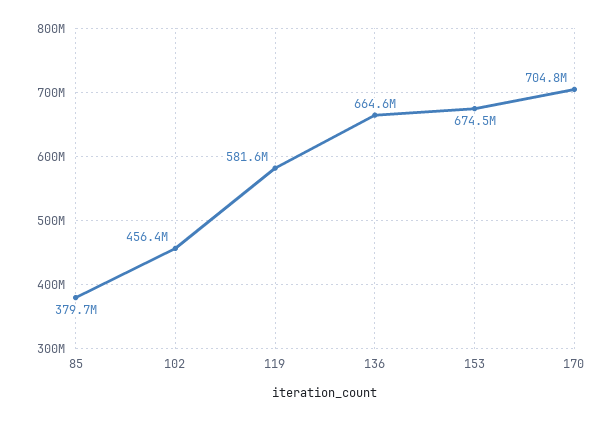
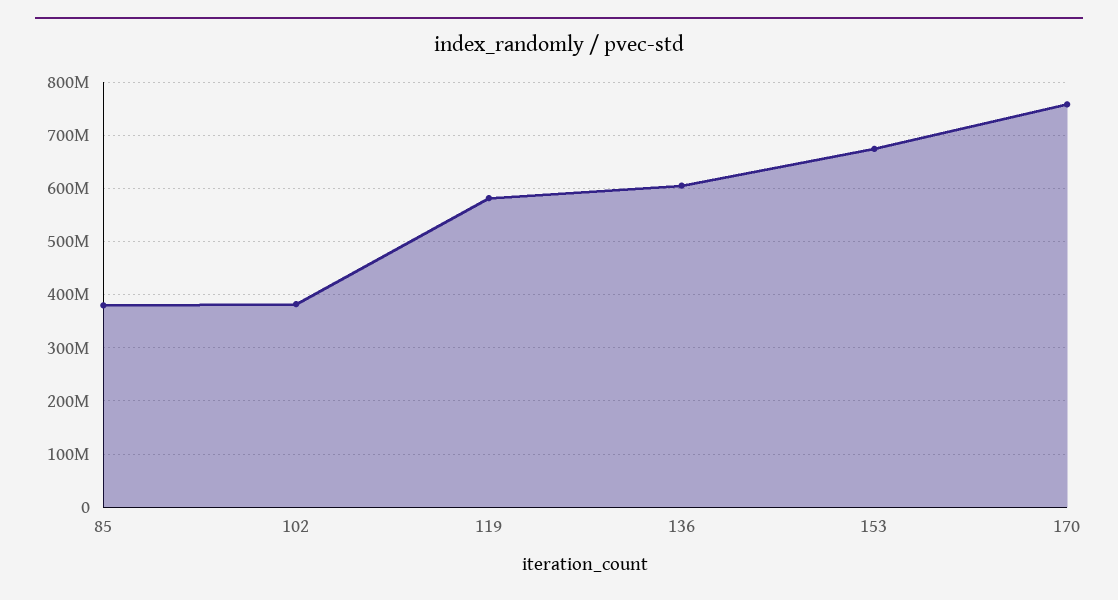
  {
    "85": 379700000,
-   "102": 456400000,
+   "102": 380000000,
    "119": 581600000,
-   "136": 664600000,
+   "136": 600000000,
    "153": 674500000,
-   "170": 704800000
+   "170": 760000000
  }

